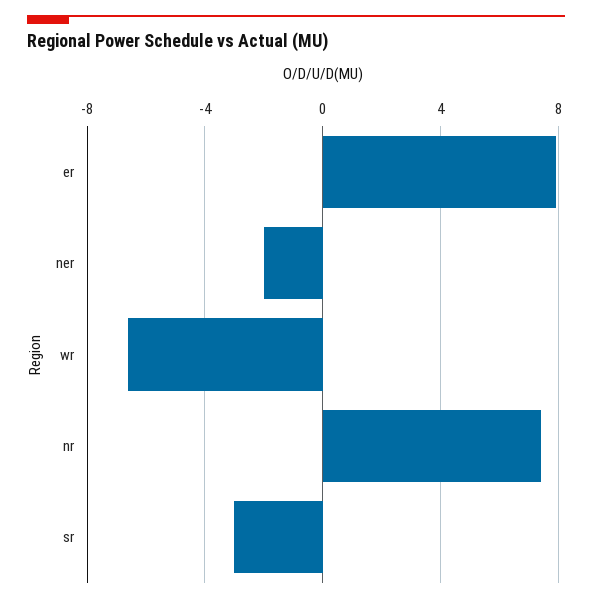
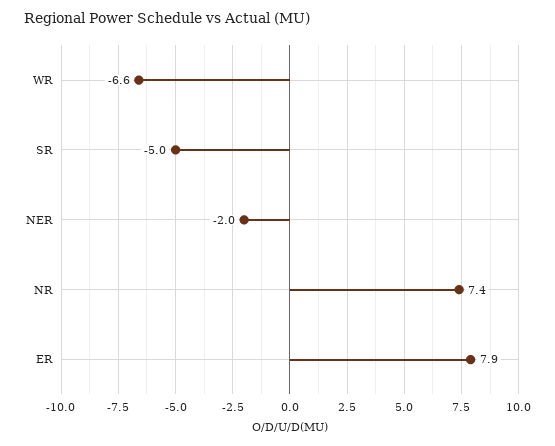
  {
    "er": 7.9,
    "ner": -2,
    "wr": -6.6,
    "nr": 7.4,
-   "sr": -3
+   "sr": -5
  }

